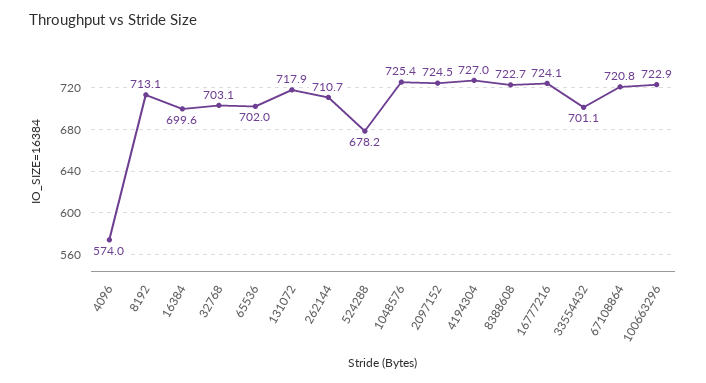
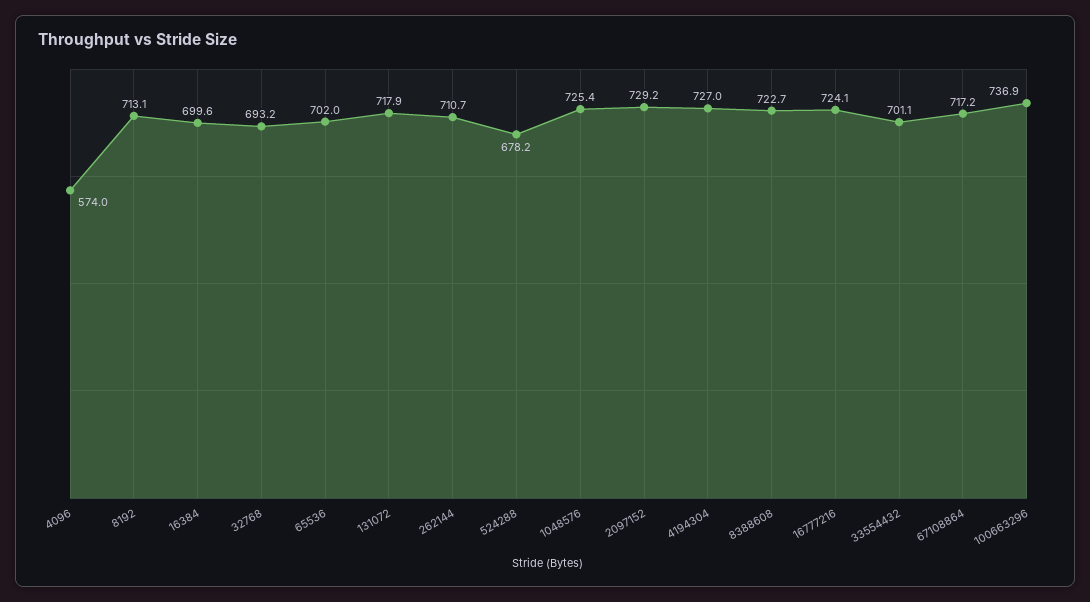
  {
    "4096": 574,
    "8192": 713.1,
    "16384": 699.6,
-   "32768": 703.1,
+   "32768": 693.2,
    "65536": 702,
    "131072": 717.9,
    "262144": 710.7,
    "524288": 678.2,
    "1048576": 725.4,
-   "2097152": 724.5,
+   "2097152": 729.2,
    "4194304": 727,
    "8388608": 722.7,
    "16777216": 724.1,
    "33554432": 701.1,
-   "67108864": 720.8,
+   "67108864": 717.2,
-   "100663296": 722.9
+   "100663296": 736.9
  }

